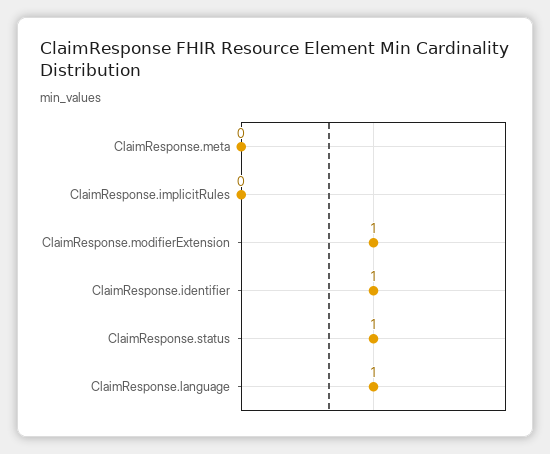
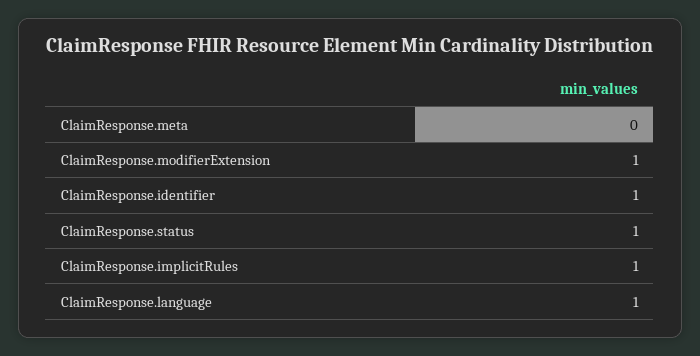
  {
    "ClaimResponse.meta": 0,
-   "ClaimResponse.implicitRules": 0,
+   "ClaimResponse.implicitRules": 1,
    "ClaimResponse.modifierExtension": 1,
    "ClaimResponse.identifier": 1,
    "ClaimResponse.status": 1,
    "ClaimResponse.language": 1
  }

